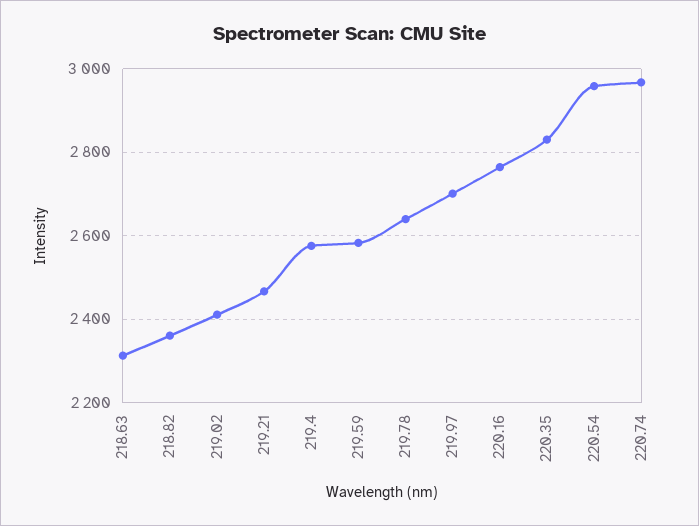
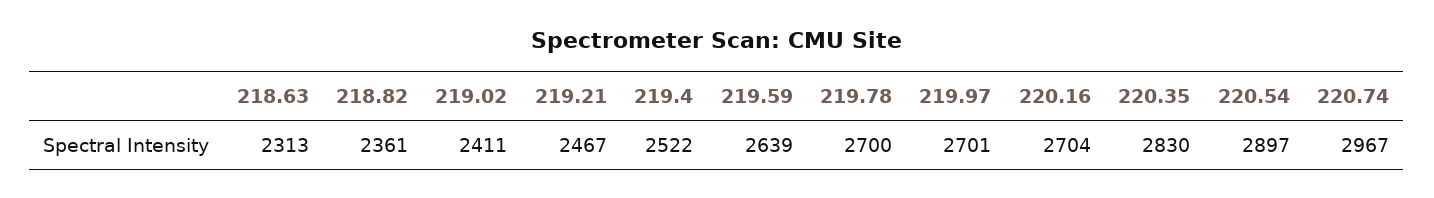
  {
    "218.63": 2313,
    "218.82": 2361,
    "219.02": 2411,
    "219.21": 2467,
-   "219.4": 2580,
+   "219.4": 2522,
-   "219.59": 2580,
+   "219.59": 2639,
-   "219.78": 2640,
+   "219.78": 2700,
    "219.97": 2701,
-   "220.16": 2760,
+   "220.16": 2704,
    "220.35": 2830,
-   "220.54": 2960,
+   "220.54": 2897,
    "220.74": 2967
  }

